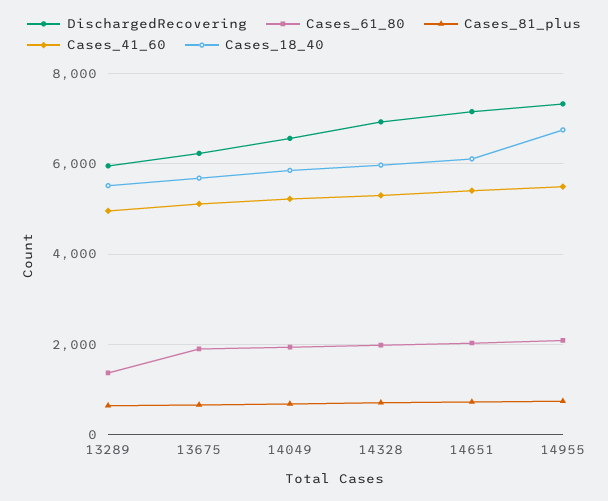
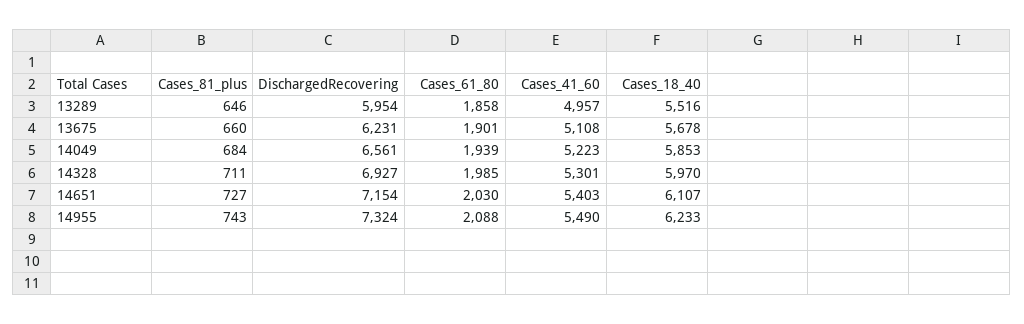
  {
    "DischargedRecovering": {
      "13289": 5954,
      "13675": 6231,
      "14049": 6561,
      "14328": 6927,
      "14651": 7154,
      "14955": 7324
    },
    "Cases_61_80": {
-     "13289": 1400,
+     "13289": 1858,
      "13675": 1901,
      "14049": 1939,
      "14328": 1985,
      "14651": 2030,
      "14955": 2088
    },
    "Cases_81_plus": {
      "13289": 646,
      "13675": 660,
      "14049": 684,
      "14328": 711,
      "14651": 727,
      "14955": 743
    },
    "Cases_41_60": {
      "13289": 4957,
      "13675": 5108,
      "14049": 5223,
      "14328": 5301,
      "14651": 5403,
      "14955": 5490
    },
    "Cases_18_40": {
      "13289": 5516,
      "13675": 5678,
      "14049": 5853,
      "14328": 5970,
      "14651": 6107,
-     "14955": 6800
+     "14955": 6233
    }
  }

